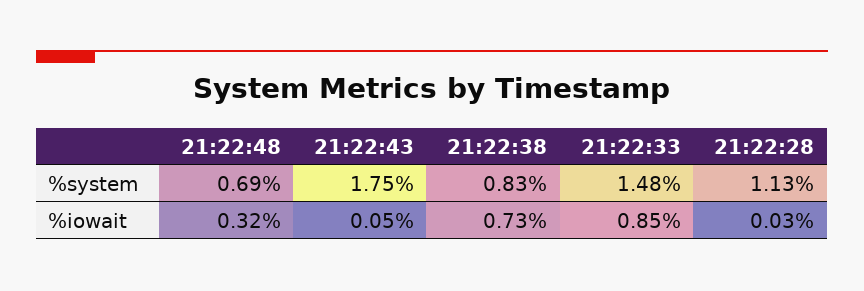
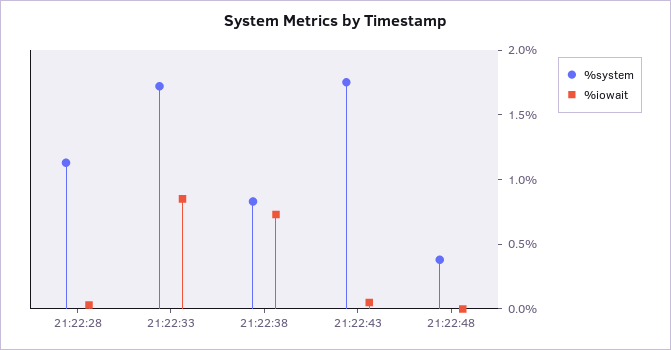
  {
    "%system": {
-     "21:22:48": 0.69,
+     "21:22:48": 0.4,
      "21:22:43": 1.75,
      "21:22:38": 0.83,
-     "21:22:33": 1.48,
+     "21:22:33": 1.7,
      "21:22:28": 1.13
    },
    "%iowait": {
-     "21:22:48": 0.32,
+     "21:22:48": 0,
      "21:22:43": 0.05,
      "21:22:38": 0.73,
      "21:22:33": 0.85,
      "21:22:28": 0.03
    }
  }

